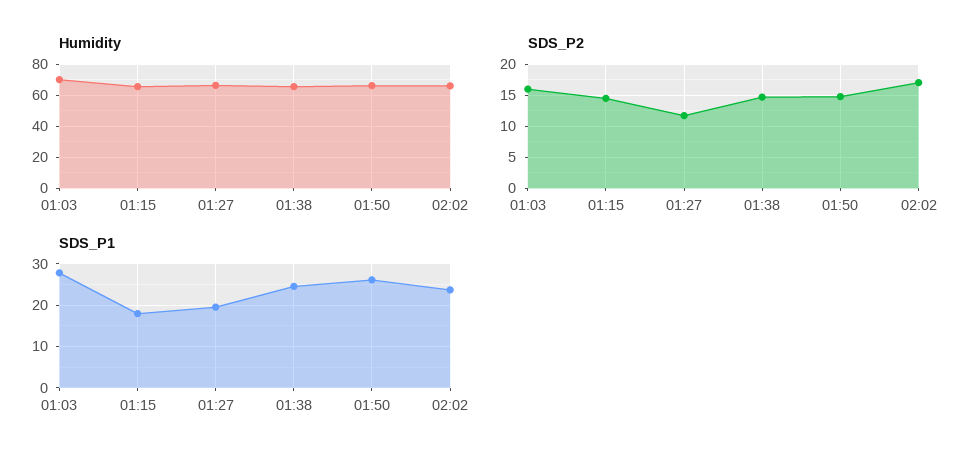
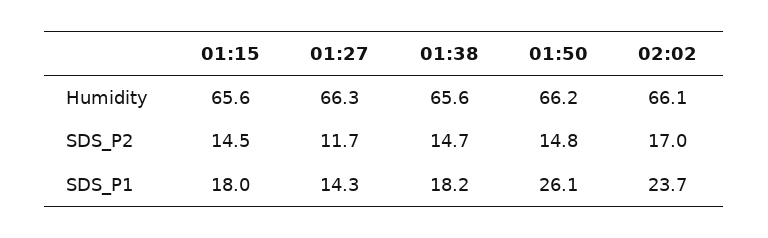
  {
    "Humidity": {
-     "01:03": 70,
      "01:15": 65.6,
      "01:27": 66.3,
      "01:38": 65.6,
      "01:50": 66.2,
      "02:02": 66.1
    },
    "SDS_P2": {
-     "01:03": 16,
      "01:15": 14.5,
      "01:27": 11.7,
      "01:38": 14.7,
      "01:50": 14.8,
      "02:02": 17
    },
    "SDS_P1": {
-     "01:03": 28,
      "01:15": 18,
-     "01:27": 20,
+     "01:27": 14.3,
-     "01:38": 24,
+     "01:38": 18.2,
      "01:50": 26.1,
      "02:02": 23.7
    }
  }

